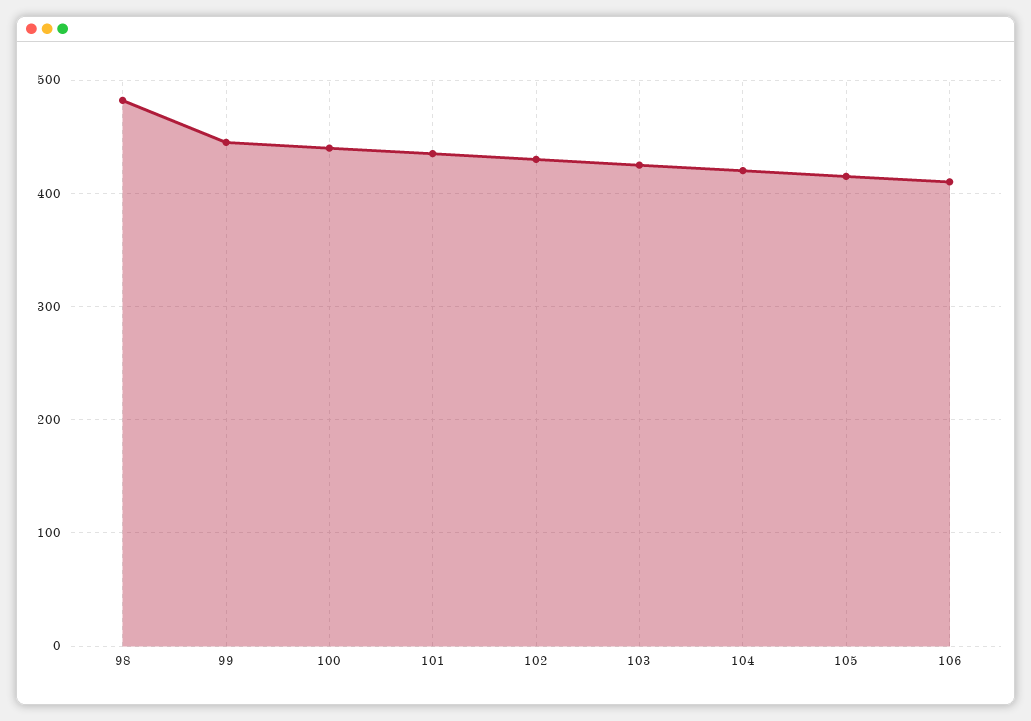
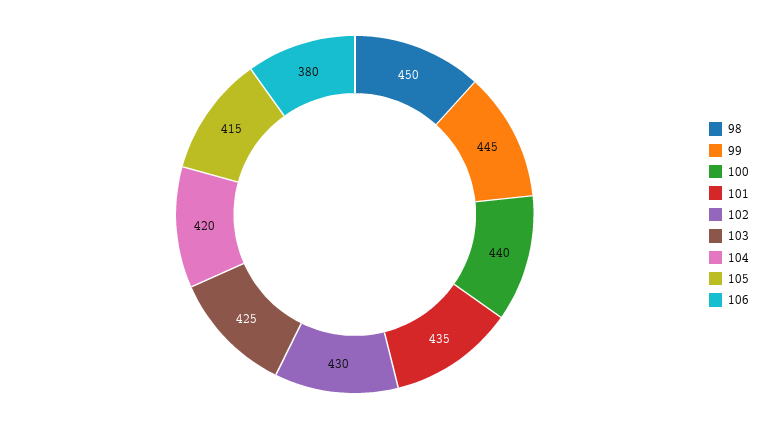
  {
-   "98": 480,
+   "98": 450,
    "99": 445,
    "100": 440,
    "101": 435,
    "102": 430,
    "103": 425,
    "104": 420,
    "105": 415,
-   "106": 410
+   "106": 380
  }

